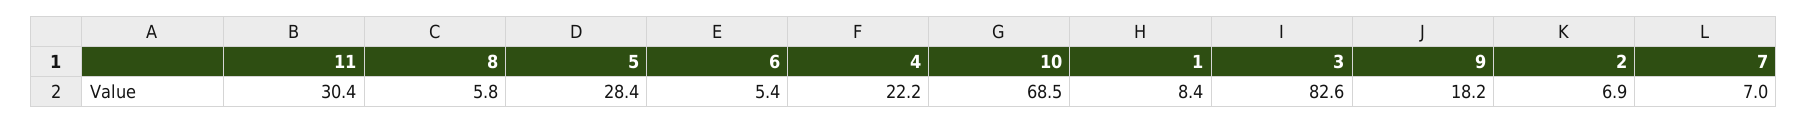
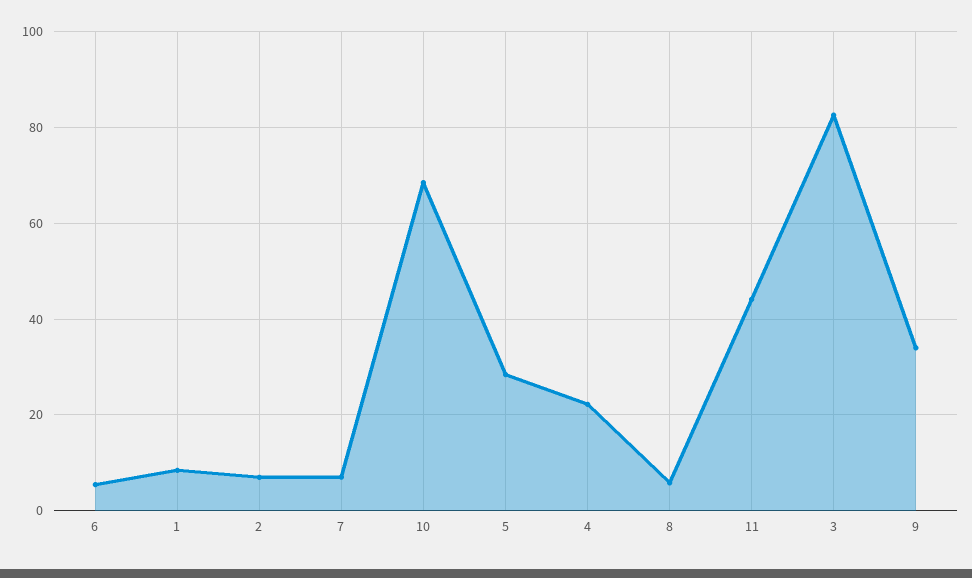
  {
-   "11": 30.4,
+   "11": 44,
    "8": 5.8,
    "5": 28.4,
    "6": 5.4,
    "4": 22.2,
    "10": 68.5,
    "1": 8.4,
    "3": 82.6,
-   "9": 18.2,
+   "9": 34,
    "2": 6.9,
    "7": 7
  }

